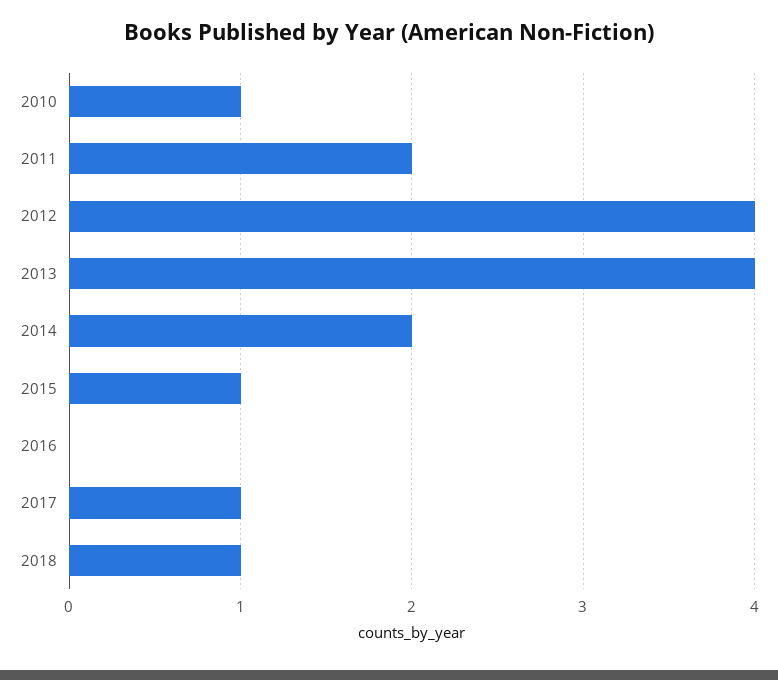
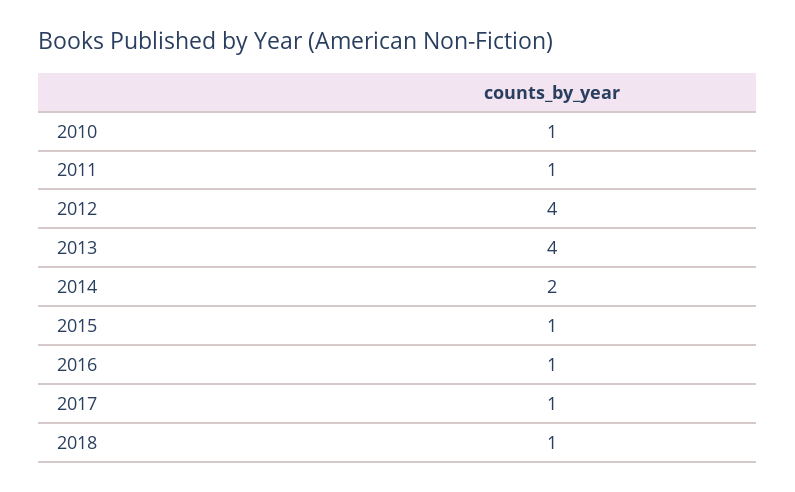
  {
    "2010": 1,
-   "2011": 2,
+   "2011": 1,
    "2012": 4,
    "2013": 4,
    "2014": 2,
    "2015": 1,
-   "2016": 0,
+   "2016": 1,
    "2017": 1,
    "2018": 1
  }

